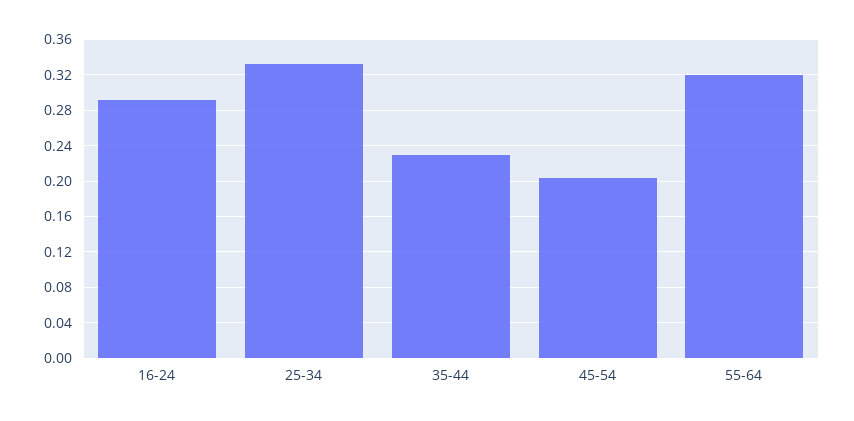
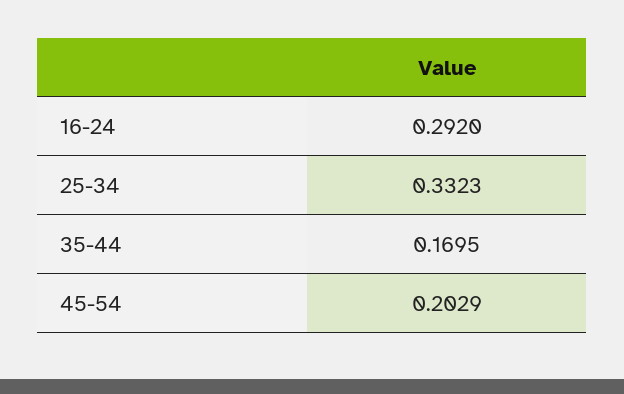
  {
    "16-24": 0.292,
    "25-34": 0.3323,
-   "35-44": 0.23,
+   "35-44": 0.1695,
-   "45-54": 0.2029,
+   "45-54": 0.2029
-   "55-64": 0.32
  }

